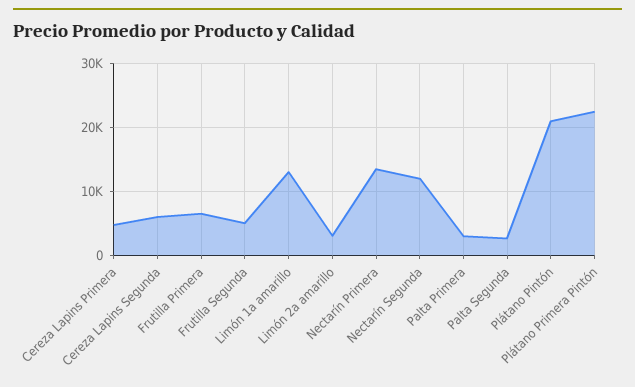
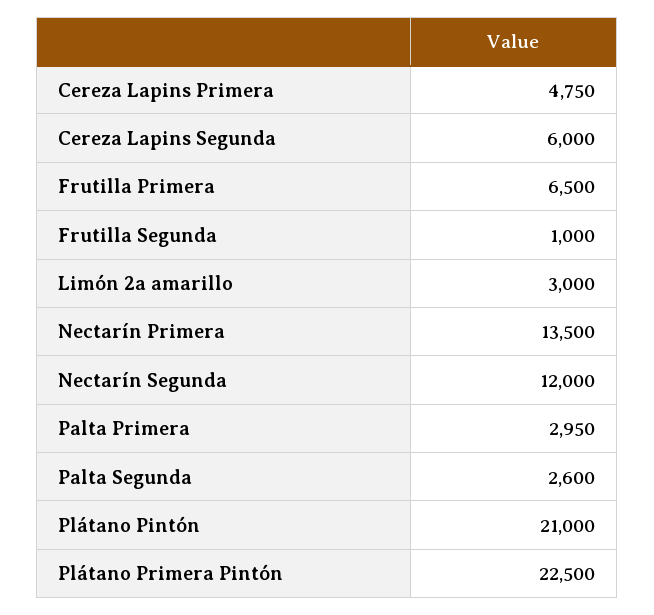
  {
    "Cereza Lapins Primera": 4750,
    "Cereza Lapins Segunda": 6000,
    "Frutilla Primera": 6500,
-   "Frutilla Segunda": 5000,
+   "Frutilla Segunda": 1000,
-   "Limón 1a amarillo": 13000,
    "Limón 2a amarillo": 3000,
    "Nectarín Primera": 13500,
    "Nectarín Segunda": 12000,
    "Palta Primera": 2950,
    "Palta Segunda": 2600,
    "Plátano Pintón": 21000,
    "Plátano Primera Pintón": 22500
  }

